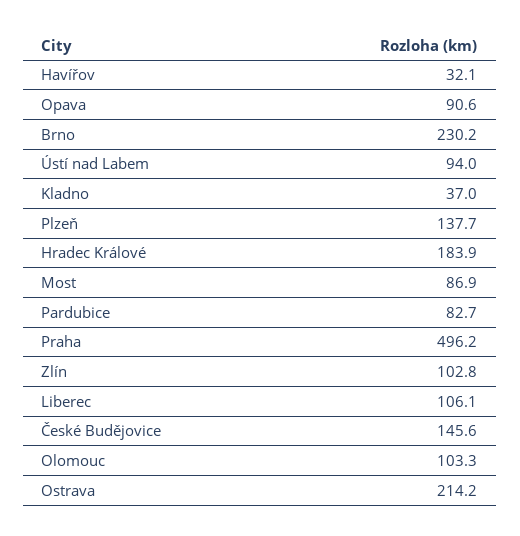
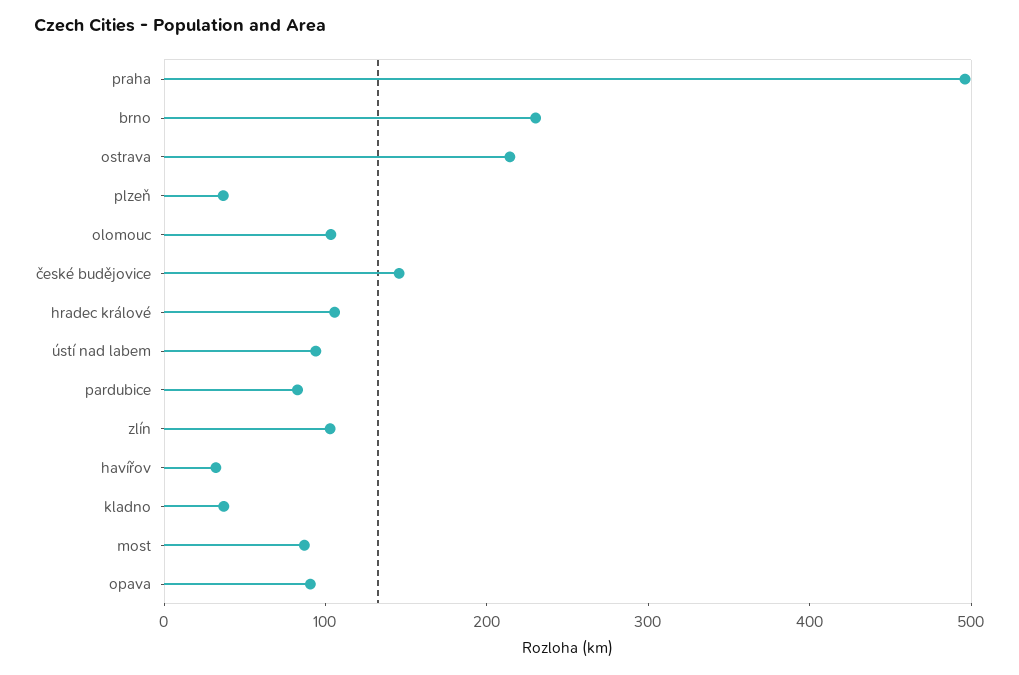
  {
    "Havířov": 32.1,
    "Opava": 90.6,
    "Brno": 230.2,
    "Ústí nad Labem": 94,
    "Kladno": 37,
-   "Plzeň": 137.7,
+   "Plzeň": 40,
-   "Hradec Králové": 183.9,
+   "Hradec Králové": 100,
    "Most": 86.9,
    "Pardubice": 82.7,
    "Praha": 496.2,
    "Zlín": 102.8,
-   "Liberec": 106.1,
    "České Budějovice": 145.6,
    "Olomouc": 103.3,
    "Ostrava": 214.2
  }

